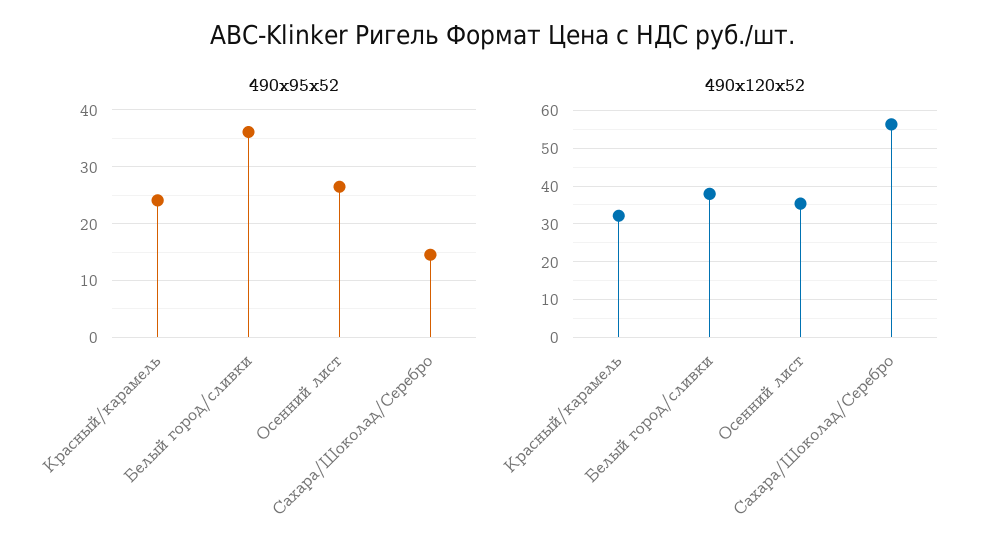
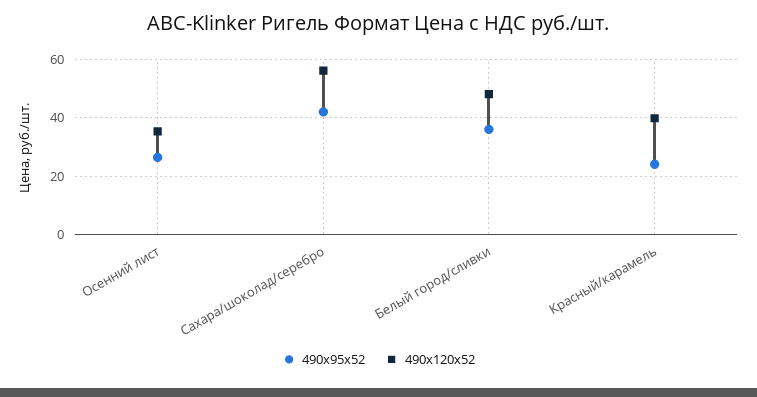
  {
    "490x95x52": {
      "Красный/карамель": 24,
      "Белый город/сливки": 36,
      "Осенний лист": 26,
-     "Сахара/Шоколад/Серебро": 14
+     "Сахара/Шоколад/Серебро": 42.5
    },
    "490x120x52": {
-     "Красный/карамель": 32,
+     "Красный/карамель": 40,
-     "Белый город/сливки": 38,
+     "Белый город/сливки": 47.5,
      "Осенний лист": 36,
      "Сахара/Шоколад/Серебро": 56
    }
  }

